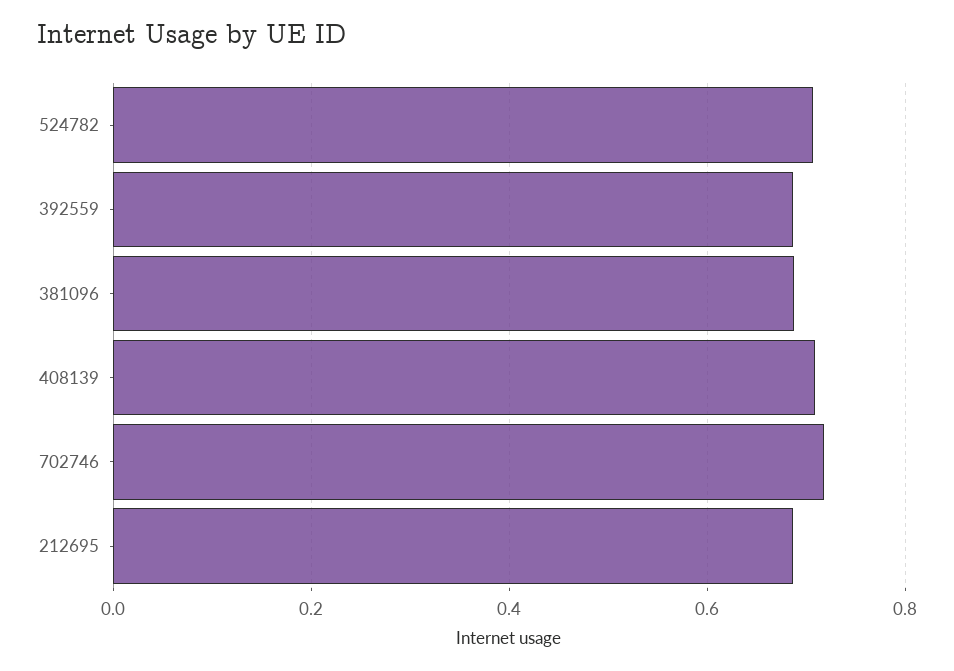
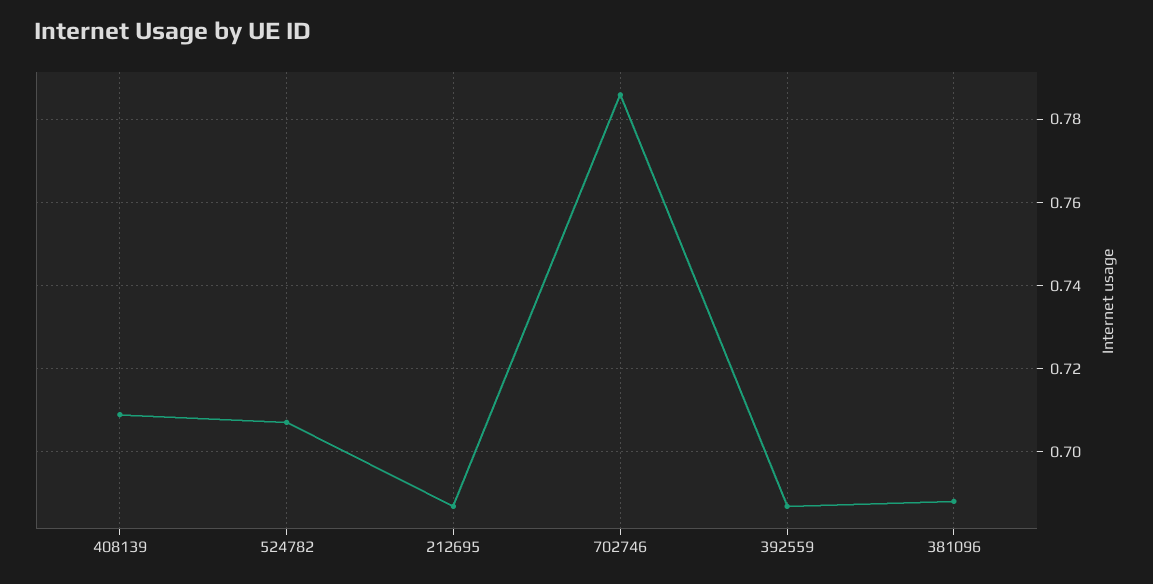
  {
    "524782": 0.708,
    "392559": 0.686,
    "381096": 0.688,
    "408139": 0.71,
-   "702746": 0.72,
+   "702746": 0.786,
    "212695": 0.686
  }

